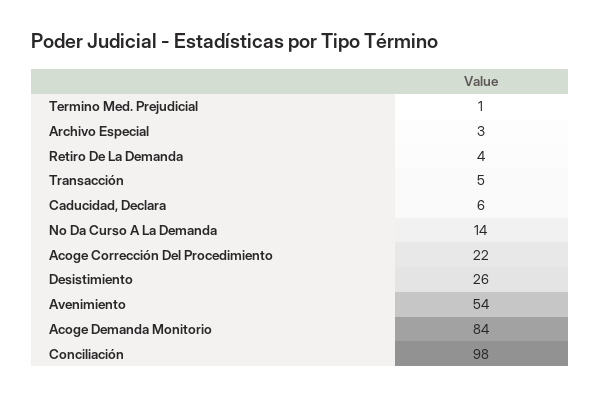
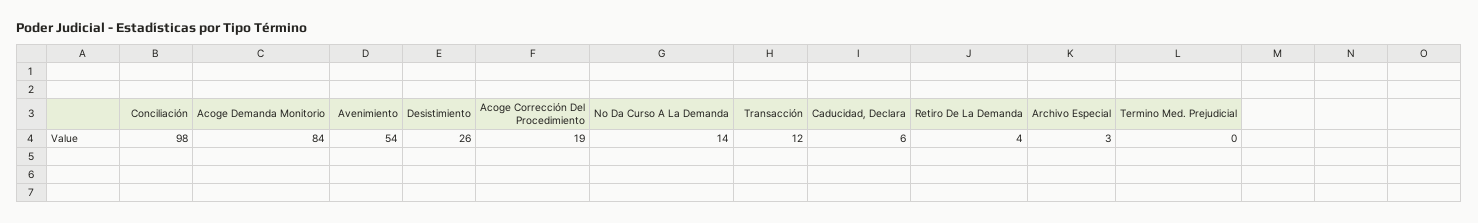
  {
-   "Termino Med. Prejudicial": 1,
+   "Termino Med. Prejudicial": 0,
    "Archivo Especial": 3,
    "Retiro De La Demanda": 4,
-   "Transacción": 5,
+   "Transacción": 12,
    "Caducidad, Declara": 6,
    "No Da Curso A La Demanda": 14,
-   "Acoge Corrección Del Procedimiento": 22,
+   "Acoge Corrección Del Procedimiento": 19,
    "Desistimiento": 26,
    "Avenimiento": 54,
    "Acoge Demanda Monitorio": 84,
    "Conciliación": 98
  }

